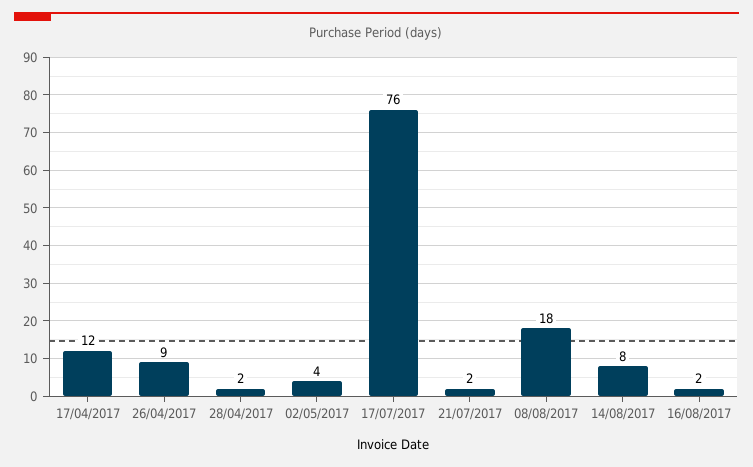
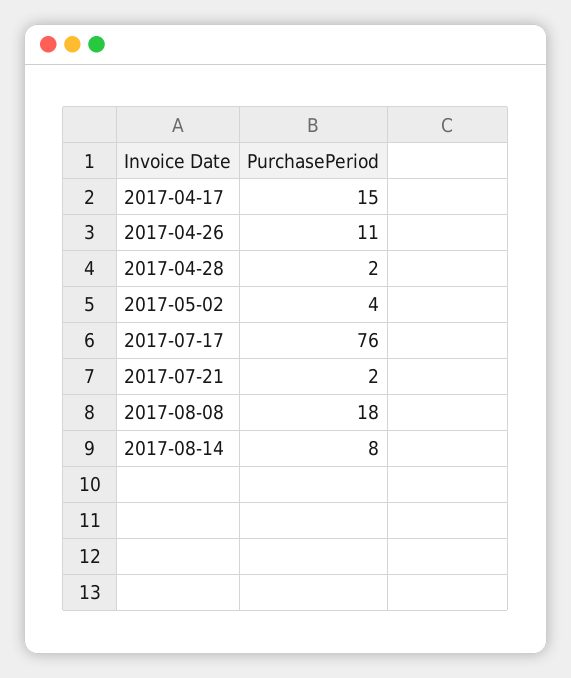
  {
-   "17/04/2017": 12,
+   "17/04/2017": 15,
-   "26/04/2017": 9,
+   "26/04/2017": 11,
    "28/04/2017": 2,
    "02/05/2017": 4,
    "17/07/2017": 76,
    "21/07/2017": 2,
    "08/08/2017": 18,
-   "14/08/2017": 8,
+   "14/08/2017": 8
-   "16/08/2017": 2
  }

